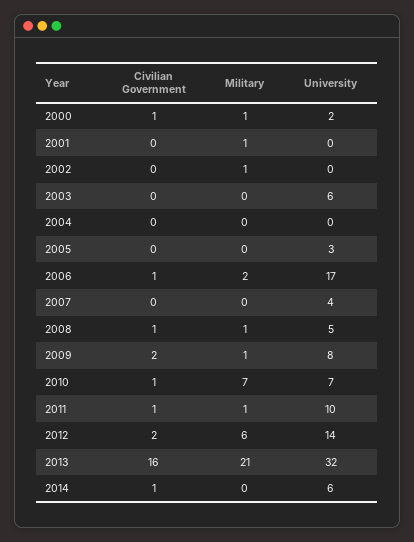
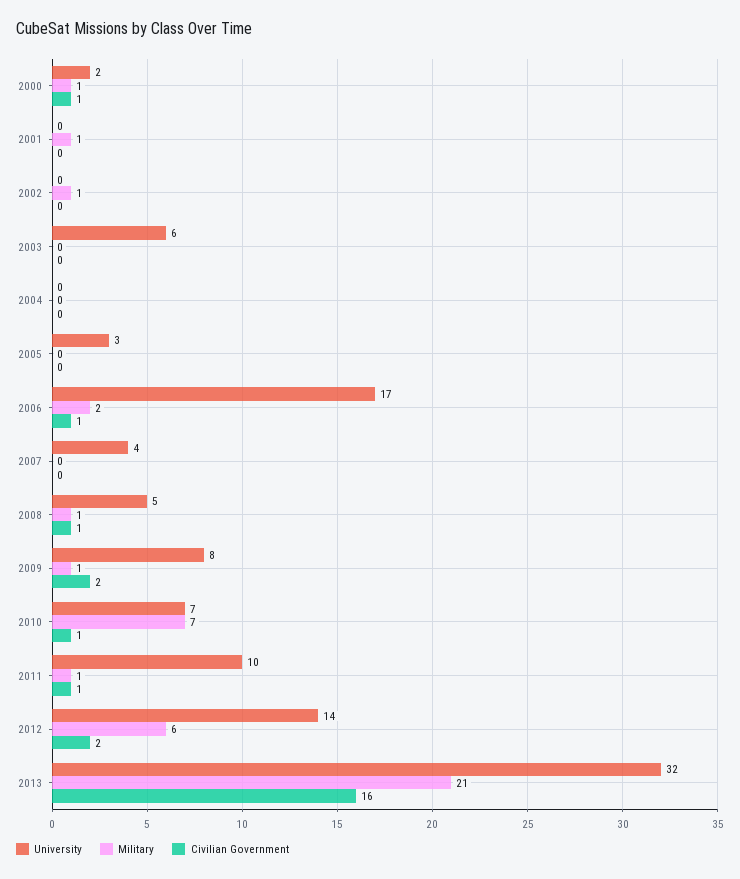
  {
    "Civilian Government": {
      "2000": 1,
      "2001": 0,
      "2002": 0,
      "2003": 0,
      "2004": 0,
      "2005": 0,
      "2006": 1,
      "2007": 0,
      "2008": 1,
      "2009": 2,
      "2010": 1,
      "2011": 1,
      "2012": 2,
-     "2013": 16,
+     "2013": 16
-     "2014": 1
    },
    "Military": {
      "2000": 1,
      "2001": 1,
      "2002": 1,
      "2003": 0,
      "2004": 0,
      "2005": 0,
      "2006": 2,
      "2007": 0,
      "2008": 1,
      "2009": 1,
      "2010": 7,
      "2011": 1,
      "2012": 6,
-     "2013": 21,
+     "2013": 21
-     "2014": 0
    },
    "University": {
      "2000": 2,
      "2001": 0,
      "2002": 0,
      "2003": 6,
      "2004": 0,
      "2005": 3,
      "2006": 17,
      "2007": 4,
      "2008": 5,
      "2009": 8,
      "2010": 7,
      "2011": 10,
      "2012": 14,
-     "2013": 32,
+     "2013": 32
-     "2014": 6
    }
  }

